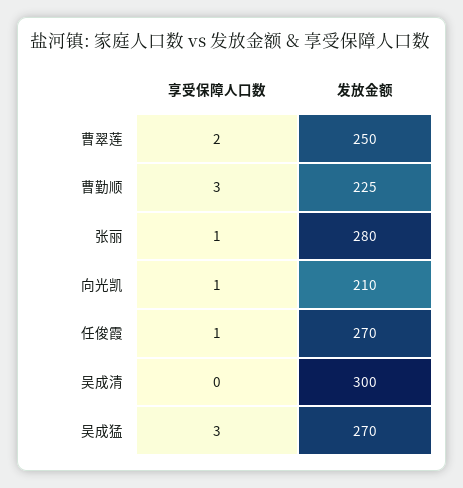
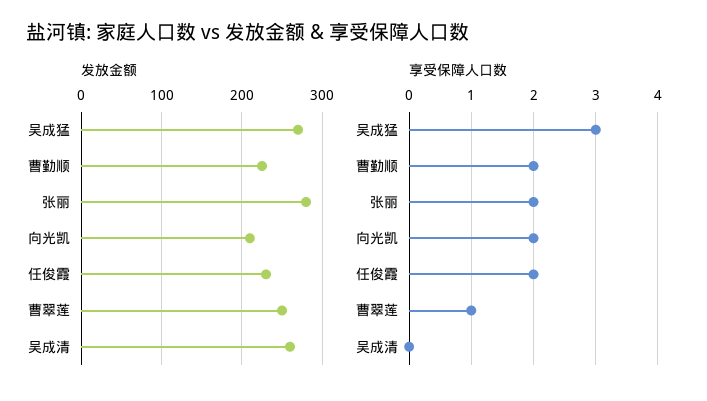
  {
    "享受保障人口数": {
-     "曹翠莲": 2,
+     "曹翠莲": 1,
-     "曹勤顺": 3,
+     "曹勤顺": 2,
-     "张丽": 1,
+     "张丽": 2,
-     "向光凯": 1,
+     "向光凯": 2,
-     "任俊霞": 1,
+     "任俊霞": 2,
      "吴成清": 0,
      "吴成猛": 3
    },
    "发放金额": {
      "曹翠莲": 250,
      "曹勤顺": 225,
      "张丽": 280,
      "向光凯": 210,
-     "任俊霞": 270,
+     "任俊霞": 230,
-     "吴成清": 300,
+     "吴成清": 260,
      "吴成猛": 270
    }
  }

